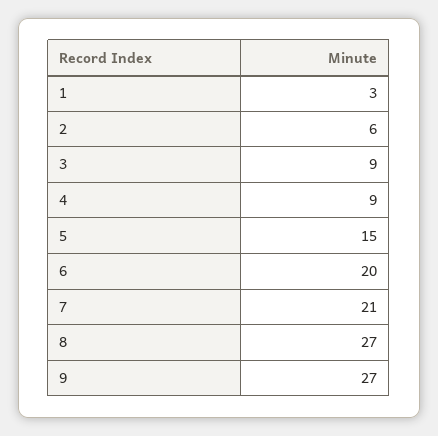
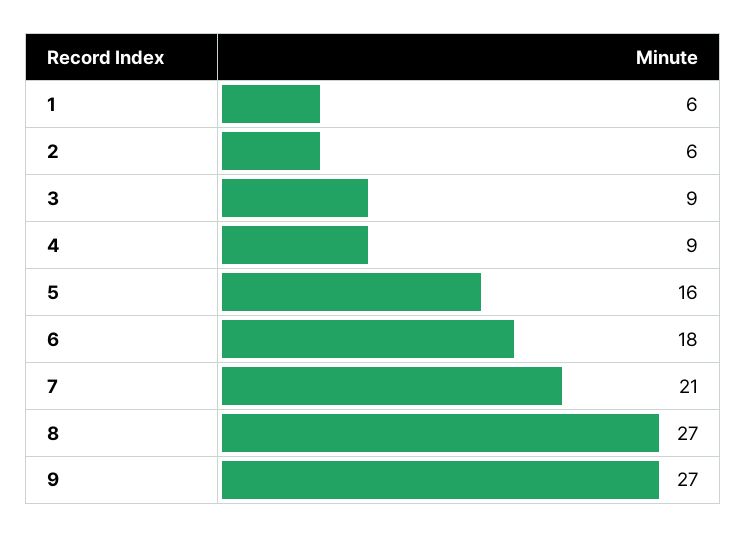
  {
-   "1": 3,
+   "1": 6,
    "2": 6,
    "3": 9,
    "4": 9,
-   "5": 15,
+   "5": 16,
-   "6": 20,
+   "6": 18,
    "7": 21,
    "8": 27,
    "9": 27
  }

